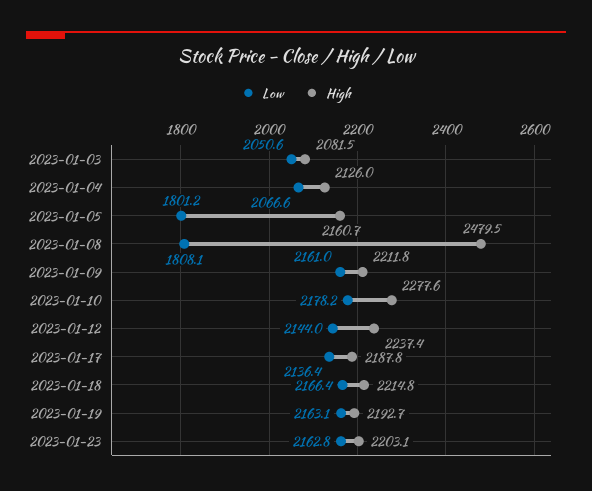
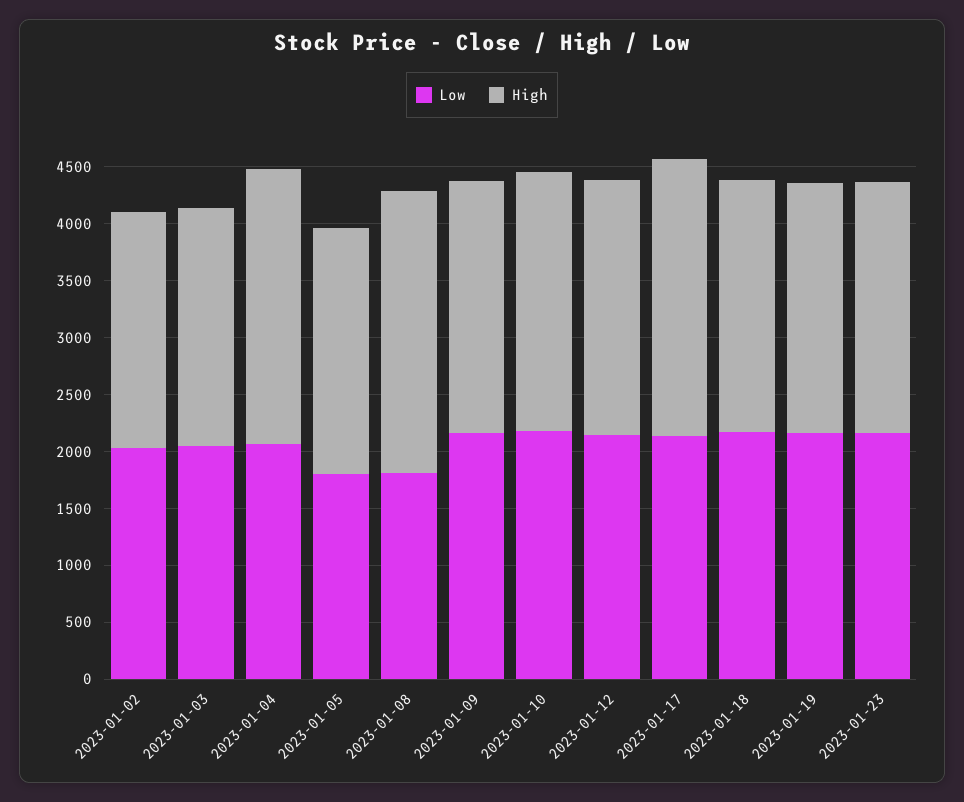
  {
    "Low": {
      "2023-01-03": 2050.6,
      "2023-01-04": 2066.6,
      "2023-01-05": 1801.2,
      "2023-01-08": 1808.1,
      "2023-01-09": 2161,
      "2023-01-10": 2178.2,
      "2023-01-12": 2144,
      "2023-01-17": 2136.4,
      "2023-01-18": 2166.4,
      "2023-01-19": 2163.1,
-     "2023-01-23": 2162.8
+     "2023-01-23": 2162.8,
+     "2023-01-02": 2000
    },
    "High": {
      "2023-01-03": 2081.5,
-     "2023-01-04": 2126,
+     "2023-01-04": 2400,
      "2023-01-05": 2160.7,
      "2023-01-08": 2479.5,
      "2023-01-09": 2211.8,
      "2023-01-10": 2277.6,
      "2023-01-12": 2237.4,
-     "2023-01-17": 2187.8,
+     "2023-01-17": 2400,
      "2023-01-18": 2214.8,
      "2023-01-19": 2192.7,
-     "2023-01-23": 2203.1
+     "2023-01-23": 2203.1,
+     "2023-01-02": 2100
    }
  }

